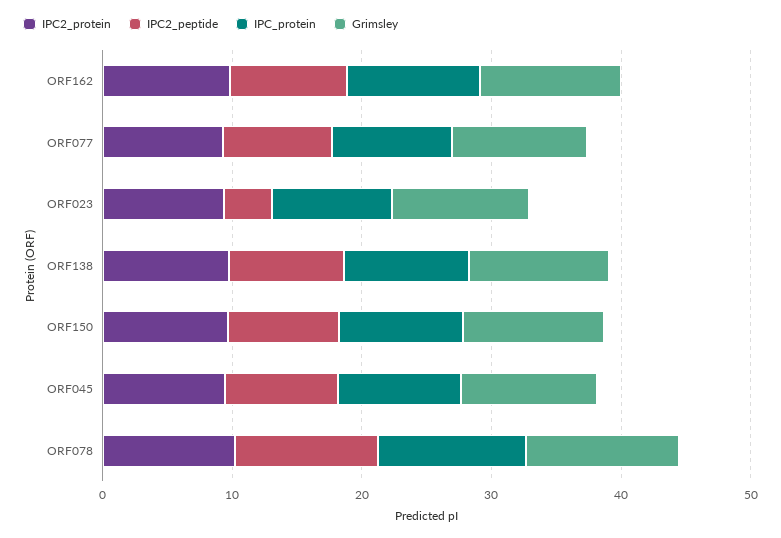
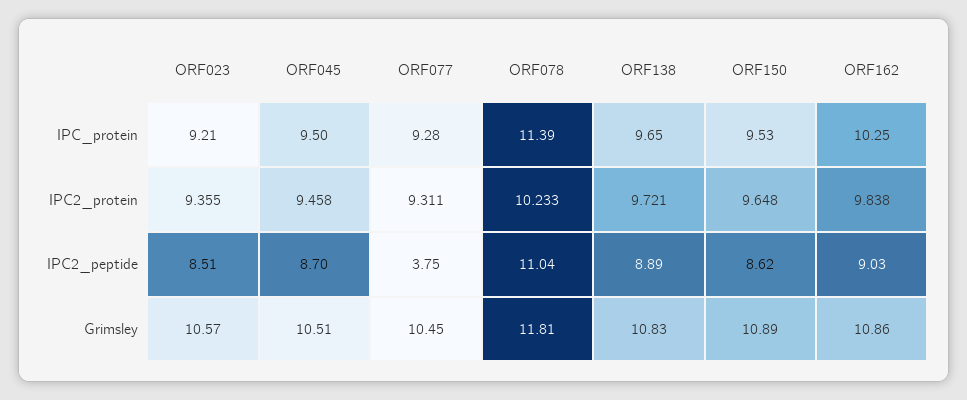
  {
    "IPC2_protein": {
      "ORF162": 9.838,
      "ORF077": 9.311,
      "ORF023": 9.355,
      "ORF138": 9.721,
      "ORF150": 9.648,
      "ORF045": 9.458,
      "ORF078": 10.233
    },
    "IPC2_peptide": {
      "ORF162": 9.03,
-     "ORF077": 8,
+     "ORF077": 3.75,
-     "ORF023": 4,
+     "ORF023": 8.51,
      "ORF138": 8.89,
      "ORF150": 8.62,
      "ORF045": 8.7,
      "ORF078": 11.04
    },
    "IPC_protein": {
      "ORF162": 10.25,
      "ORF077": 9.28,
      "ORF023": 9.21,
      "ORF138": 9.65,
      "ORF150": 9.53,
      "ORF045": 9.5,
      "ORF078": 11.39
    },
    "Grimsley": {
      "ORF162": 10.86,
      "ORF077": 10.45,
      "ORF023": 10.57,
      "ORF138": 10.83,
      "ORF150": 10.89,
      "ORF045": 10.51,
      "ORF078": 11.81
    }
  }

